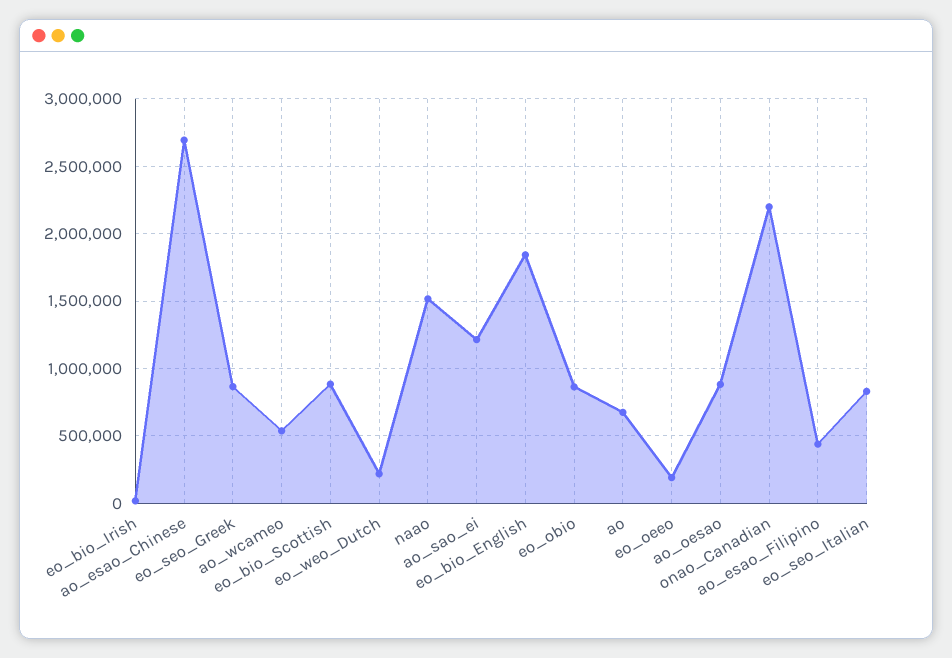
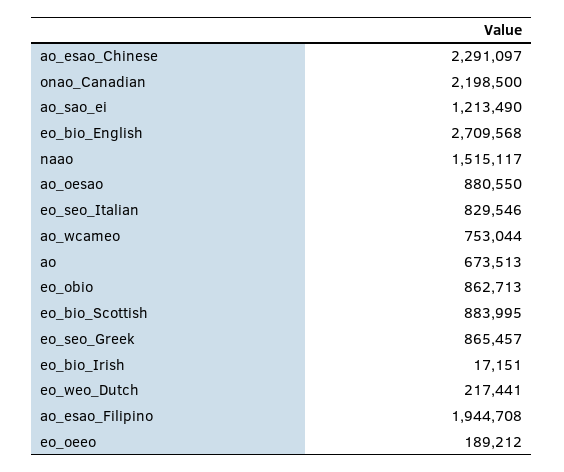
  {
    "eo_bio_Irish": 17151,
-   "ao_esao_Chinese": 2700000,
+   "ao_esao_Chinese": 2291097,
    "eo_seo_Greek": 865457,
-   "ao_wcameo": 550000,
+   "ao_wcameo": 753044,
    "eo_bio_Scottish": 883995,
    "eo_weo_Dutch": 217441,
    "naao": 1515117,
    "ao_sao_ei": 1213490,
-   "eo_bio_English": 1850000,
+   "eo_bio_English": 2709568,
    "eo_obio": 862713,
    "ao": 673513,
    "eo_oeeo": 189212,
    "ao_oesao": 880550,
    "onao_Canadian": 2198500,
-   "ao_esao_Filipino": 450000,
+   "ao_esao_Filipino": 1944708,
    "eo_seo_Italian": 829546
  }

